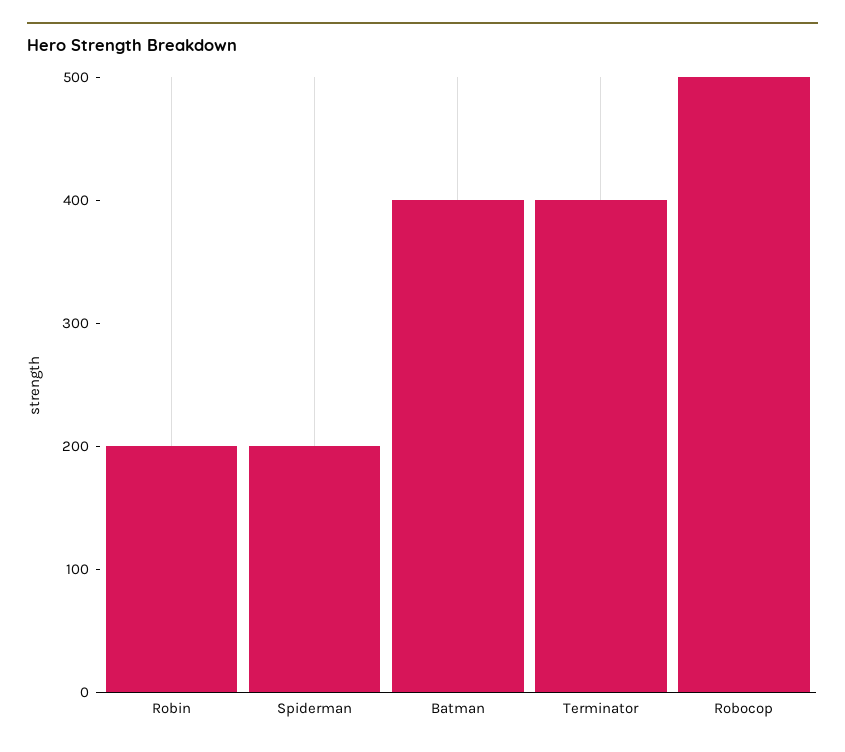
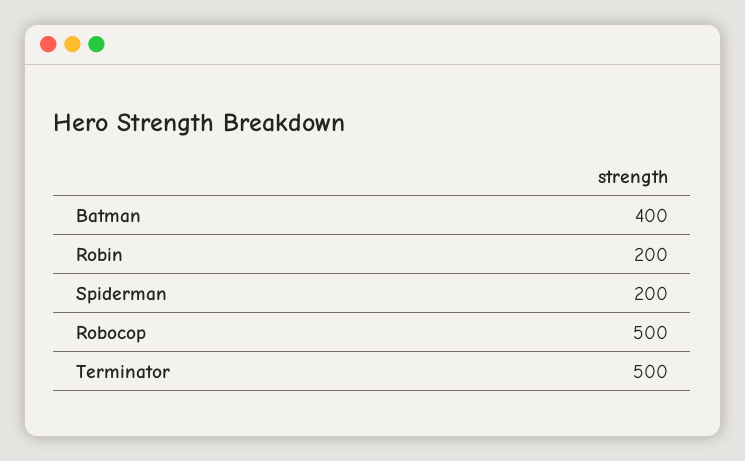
  {
    "Robin": 200,
    "Spiderman": 200,
    "Batman": 400,
-   "Terminator": 400,
+   "Terminator": 500,
    "Robocop": 500
  }

